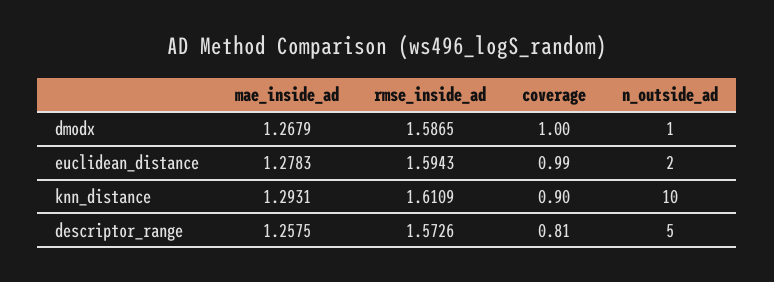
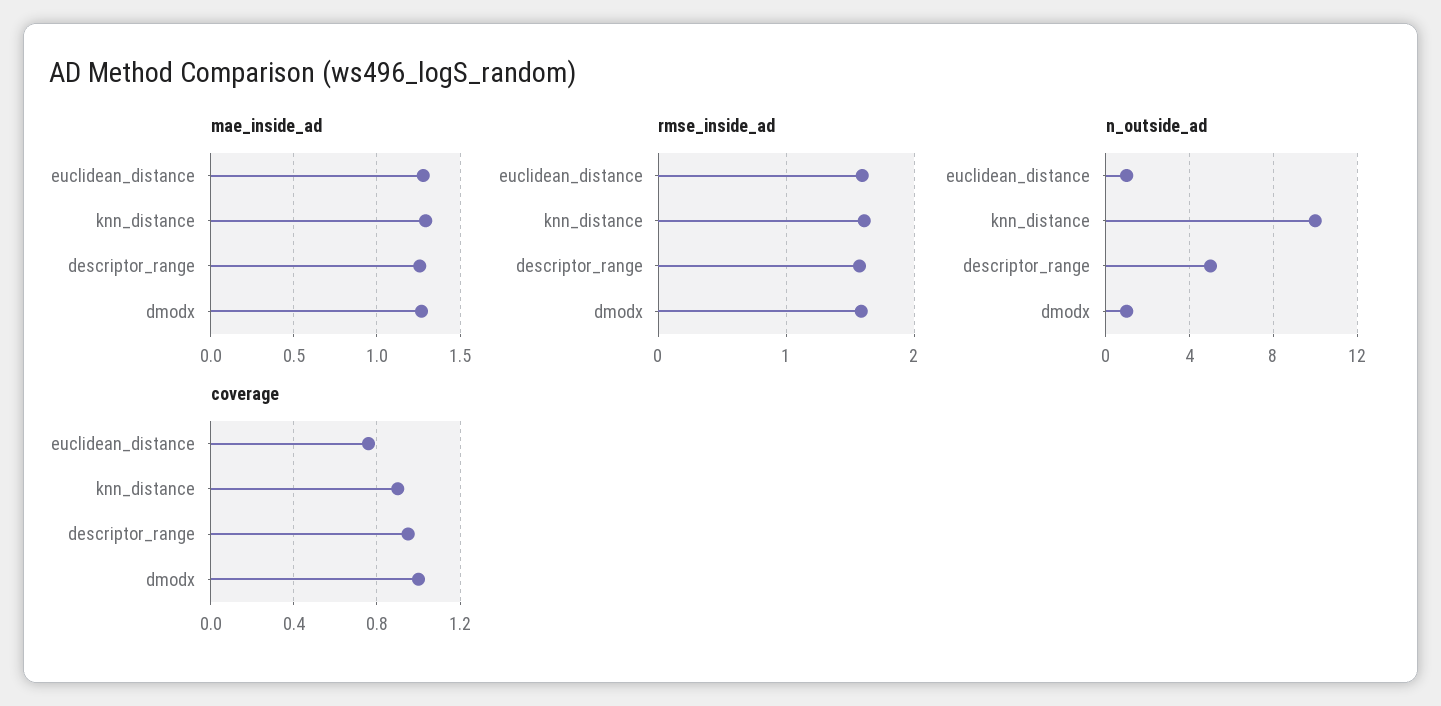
  {
    "mae_inside_ad": {
      "dmodx": 1.2679,
      "euclidean_distance": 1.2783,
      "knn_distance": 1.2931,
      "descriptor_range": 1.2575
    },
    "rmse_inside_ad": {
      "dmodx": 1.5865,
      "euclidean_distance": 1.5943,
      "knn_distance": 1.6109,
      "descriptor_range": 1.5726
    },
    "coverage": {
      "dmodx": 1,
-     "euclidean_distance": 0.99,
+     "euclidean_distance": 0.75,
      "knn_distance": 0.9,
-     "descriptor_range": 0.81
+     "descriptor_range": 0.95
    },
    "n_outside_ad": {
      "dmodx": 1,
-     "euclidean_distance": 2,
+     "euclidean_distance": 1,
      "knn_distance": 10,
      "descriptor_range": 5
    }
  }

